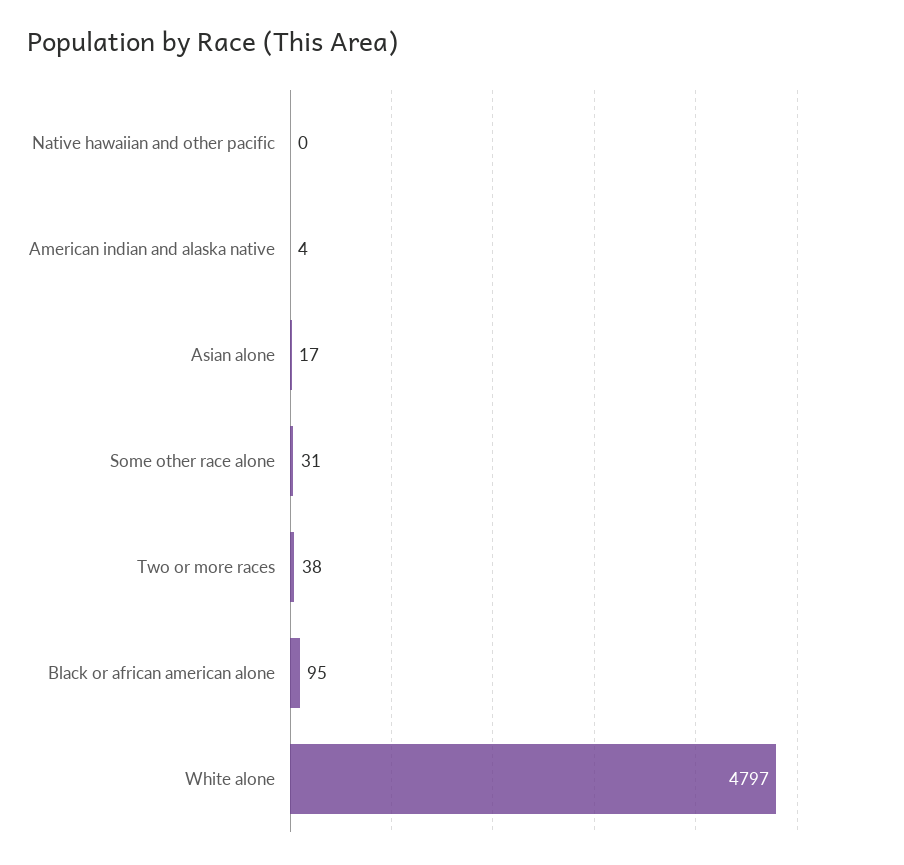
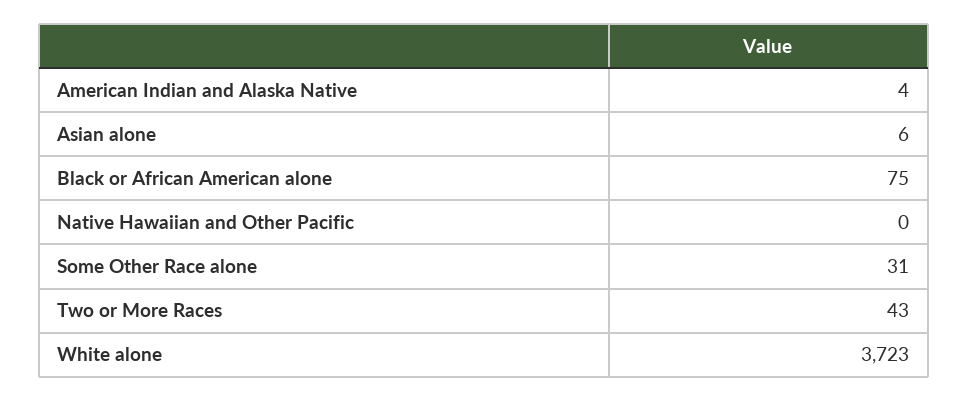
  {
    "Native hawaiian and other pacific": 0,
    "American indian and alaska native": 4,
-   "Asian alone": 17,
+   "Asian alone": 6,
    "Some other race alone": 31,
-   "Two or more races": 38,
+   "Two or more races": 43,
-   "Black or african american alone": 95,
+   "Black or african american alone": 75,
-   "White alone": 4797
+   "White alone": 3723
  }

